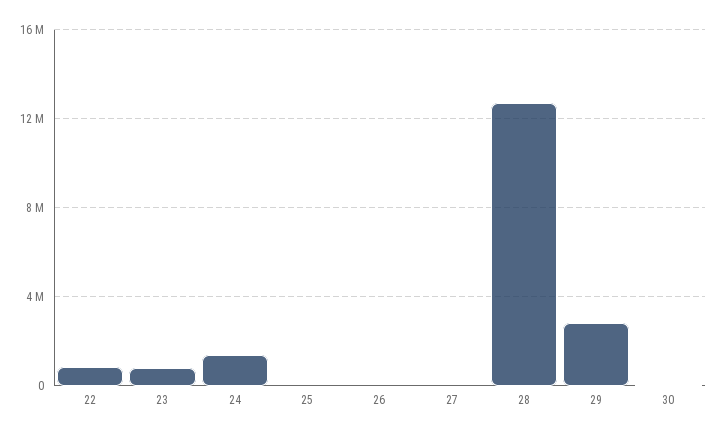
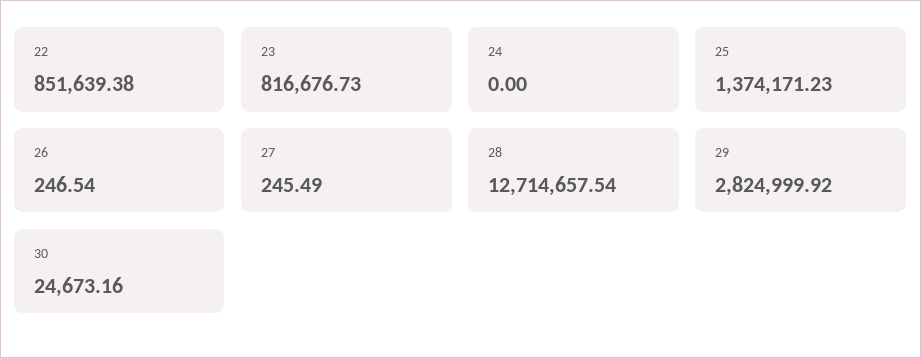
  {
    "22": 851639.38,
    "23": 816676.73,
-   "24": 1500000,
+   "24": 0,
-   "25": 0,
+   "25": 1374171.23,
    "26": 246.54,
    "27": 245.49,
    "28": 12714657.54,
    "29": 2824999.92,
    "30": 24673.16
  }

